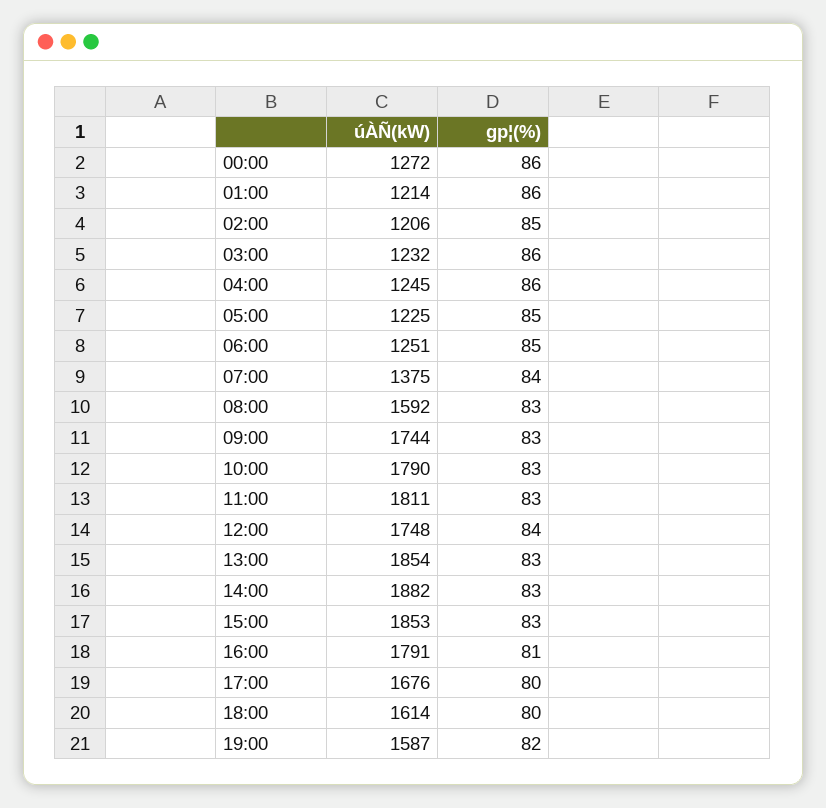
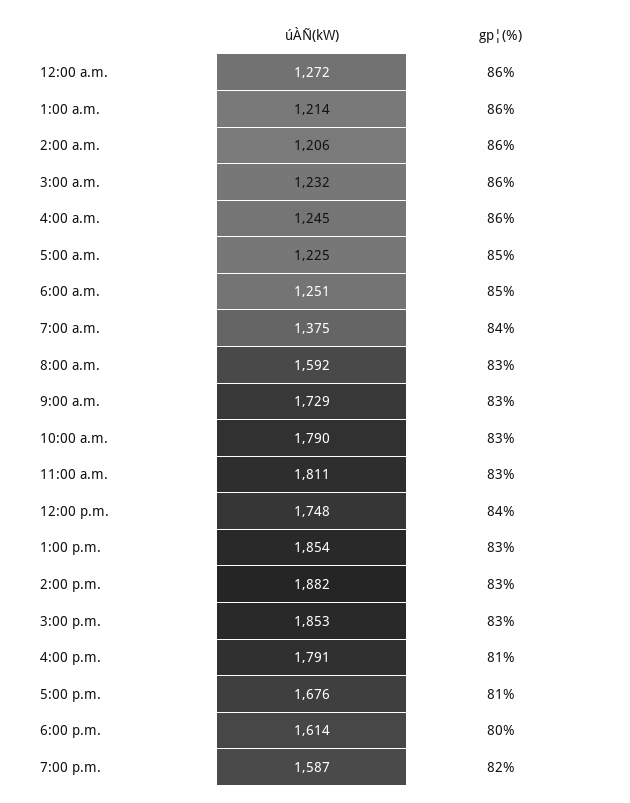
  {
    "úÀÑ(kW)": {
      "00:00": 1272,
      "01:00": 1214,
      "02:00": 1206,
      "03:00": 1232,
      "04:00": 1245,
      "05:00": 1225,
      "06:00": 1251,
      "07:00": 1375,
      "08:00": 1592,
-     "09:00": 1744,
+     "09:00": 1729,
      "10:00": 1790,
      "11:00": 1811,
      "12:00": 1748,
      "13:00": 1854,
      "14:00": 1882,
      "15:00": 1853,
      "16:00": 1791,
      "17:00": 1676,
      "18:00": 1614,
      "19:00": 1587
    },
    "gp¦(%)": {
      "00:00": 86,
      "01:00": 86,
-     "02:00": 85,
+     "02:00": 86,
      "03:00": 86,
      "04:00": 86,
      "05:00": 85,
      "06:00": 85,
      "07:00": 84,
      "08:00": 83,
      "09:00": 83,
      "10:00": 83,
      "11:00": 83,
      "12:00": 84,
      "13:00": 83,
      "14:00": 83,
      "15:00": 83,
      "16:00": 81,
-     "17:00": 80,
+     "17:00": 81,
      "18:00": 80,
      "19:00": 82
    }
  }

